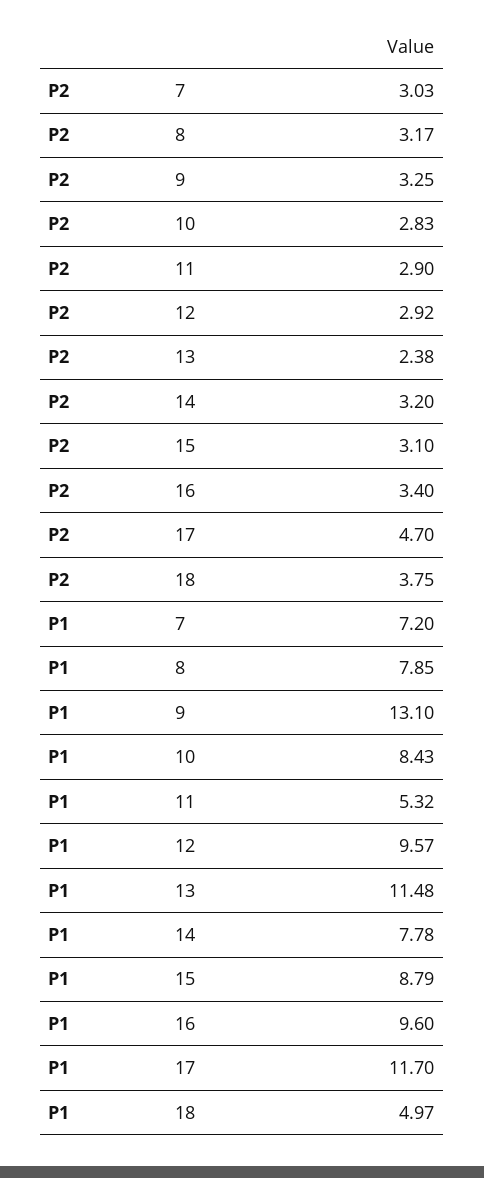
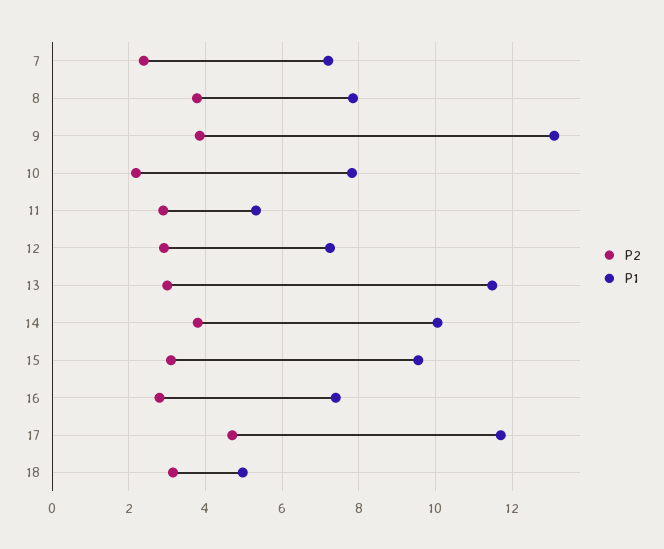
  {
    "P2": {
-     "7": 3.03,
+     "7": 2.4,
-     "8": 3.17,
+     "8": 3.8,
-     "9": 3.25,
+     "9": 3.8,
-     "10": 2.83,
+     "10": 2.2,
      "11": 2.9,
      "12": 2.92,
-     "13": 2.38,
+     "13": 3,
-     "14": 3.2,
+     "14": 3.8,
      "15": 3.1,
-     "16": 3.4,
+     "16": 2.8,
      "17": 4.7,
-     "18": 3.75
+     "18": 3.2
    },
    "P1": {
      "7": 7.2,
      "8": 7.85,
      "9": 13.1,
-     "10": 8.43,
+     "10": 7.8,
      "11": 5.32,
-     "12": 9.57,
+     "12": 7.2,
      "13": 11.48,
-     "14": 7.78,
+     "14": 10,
-     "15": 8.79,
+     "15": 9.6,
-     "16": 9.6,
+     "16": 7.4,
      "17": 11.7,
      "18": 4.97
    }
  }

